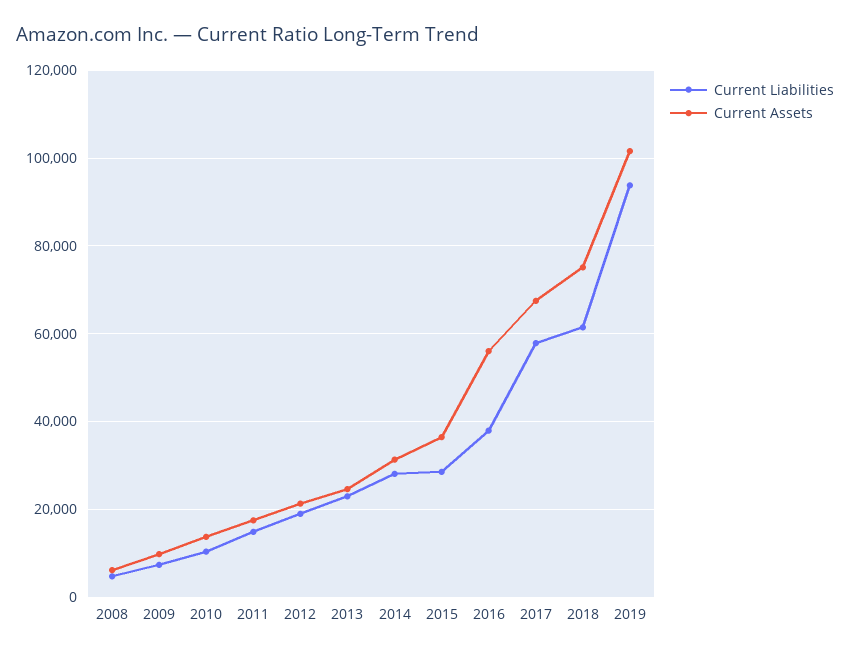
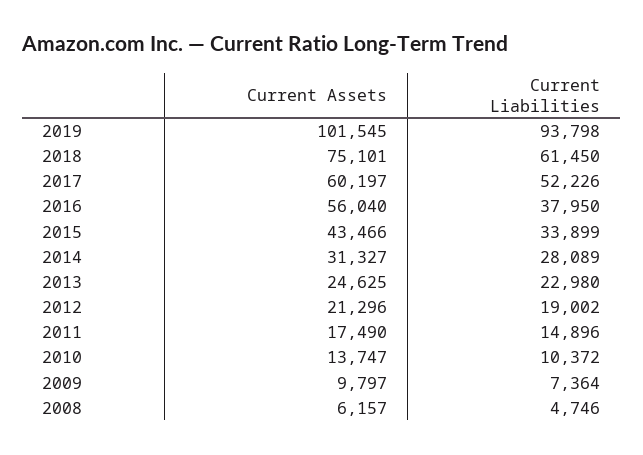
  {
    "Current Liabilities": {
      "2008": 4746,
      "2009": 7364,
      "2010": 10372,
      "2011": 14896,
      "2012": 19002,
      "2013": 22980,
      "2014": 28089,
-     "2015": 28000,
+     "2015": 33899,
      "2016": 37950,
-     "2017": 58000,
+     "2017": 52226,
      "2018": 61450,
      "2019": 93798
    },
    "Current Assets": {
      "2008": 6157,
      "2009": 9797,
      "2010": 13747,
      "2011": 17490,
      "2012": 21296,
      "2013": 24625,
      "2014": 31327,
-     "2015": 36000,
+     "2015": 43466,
      "2016": 56040,
-     "2017": 68000,
+     "2017": 60197,
      "2018": 75101,
      "2019": 101545
    }
  }

